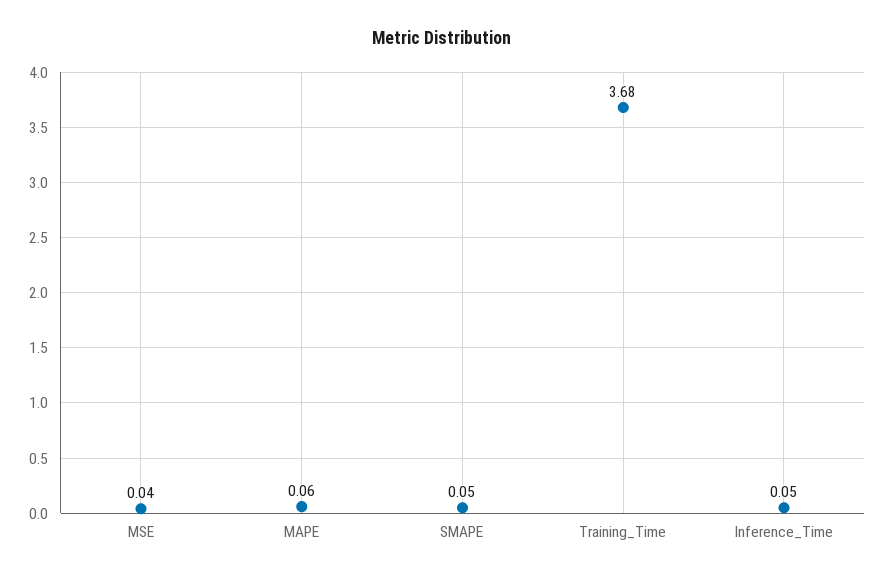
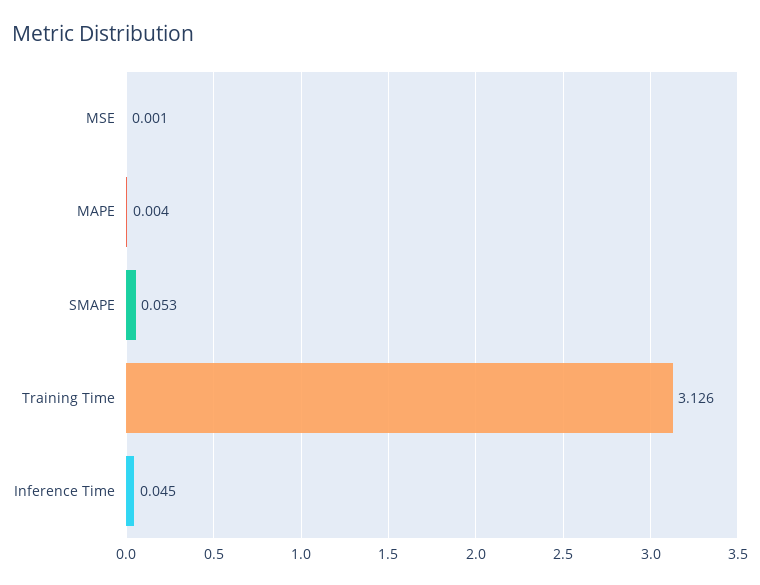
  {
-   "MSE": 0.04,
+   "MSE": 0.001,
-   "MAPE": 0.06,
+   "MAPE": 0.004,
    "SMAPE": 0.053,
-   "Training_Time": 3.68,
+   "Training_Time": 3.126,
    "Inference_Time": 0.045
  }

